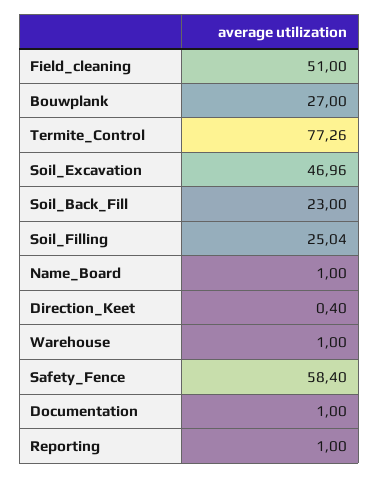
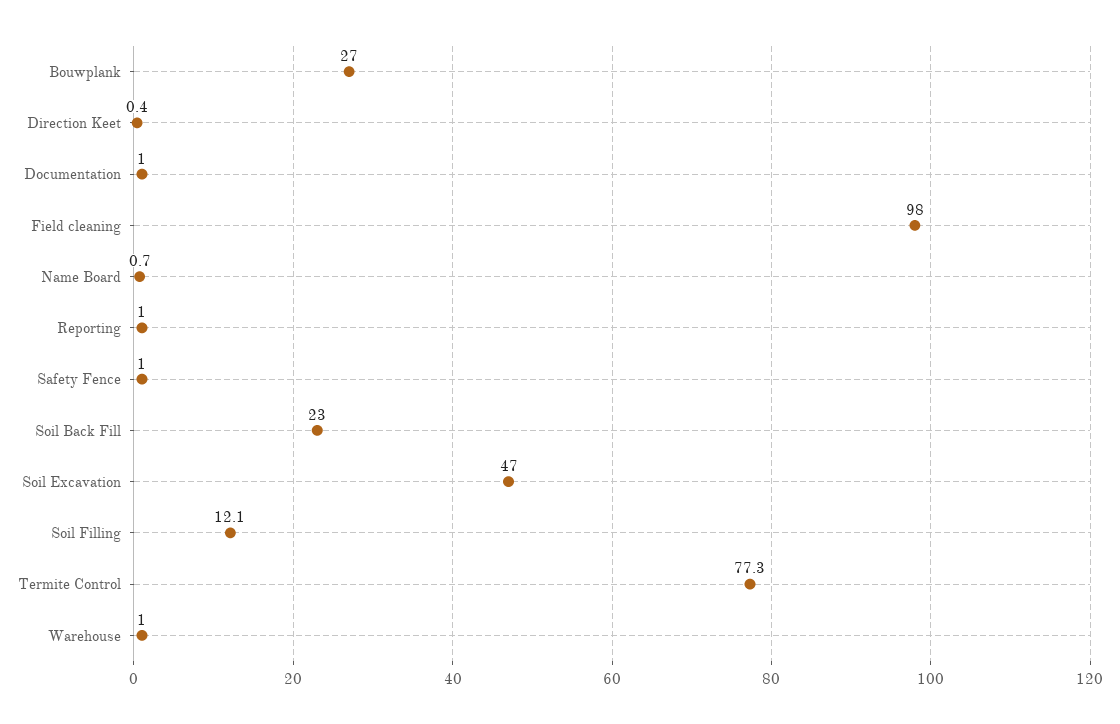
  {
-   "Field_cleaning": 51,
+   "Field_cleaning": 98,
    "Bouwplank": 27,
    "Termite_Control": 77.26,
    "Soil_Excavation": 46.96,
    "Soil_Back_Fill": 23,
-   "Soil_Filling": 25.04,
+   "Soil_Filling": 12.1,
-   "Name_Board": 1,
+   "Name_Board": 0.7,
    "Direction_Keet": 0.4,
    "Warehouse": 1,
-   "Safety_Fence": 58.4,
+   "Safety_Fence": 1,
    "Documentation": 1,
    "Reporting": 1
  }

